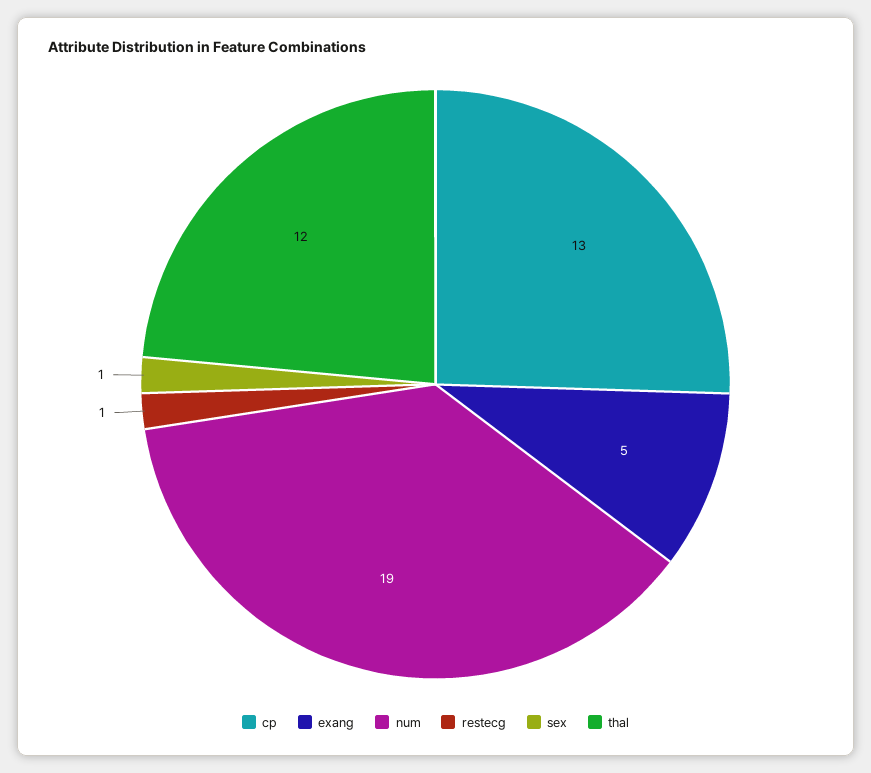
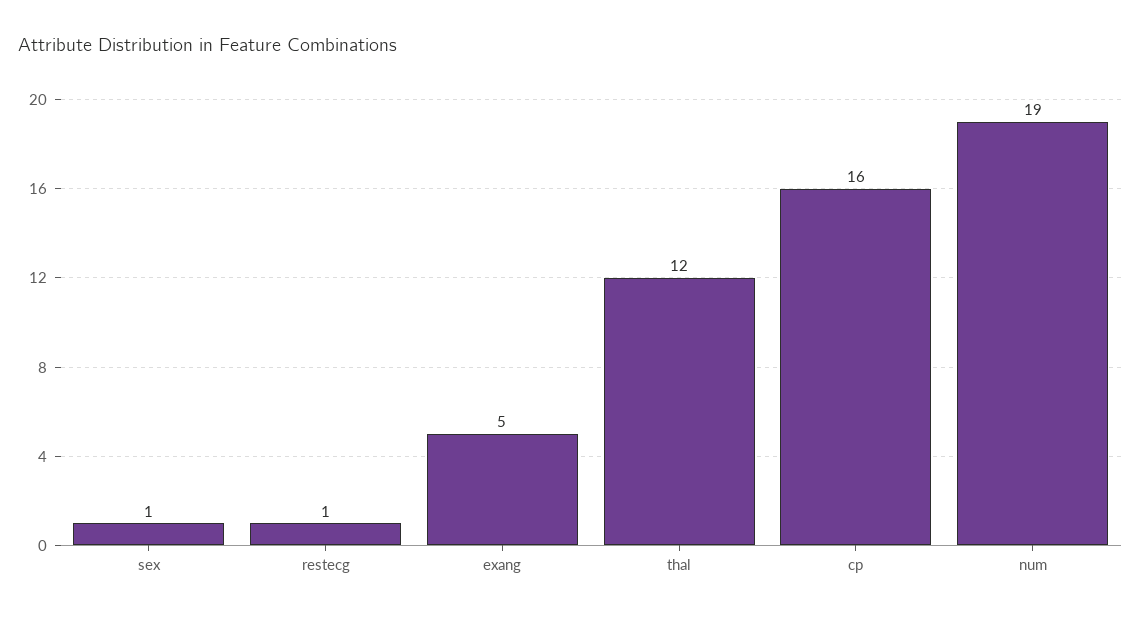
  {
-   "cp": 13,
+   "cp": 16,
    "exang": 5,
    "num": 19,
    "restecg": 1,
    "sex": 1,
    "thal": 12
  }

